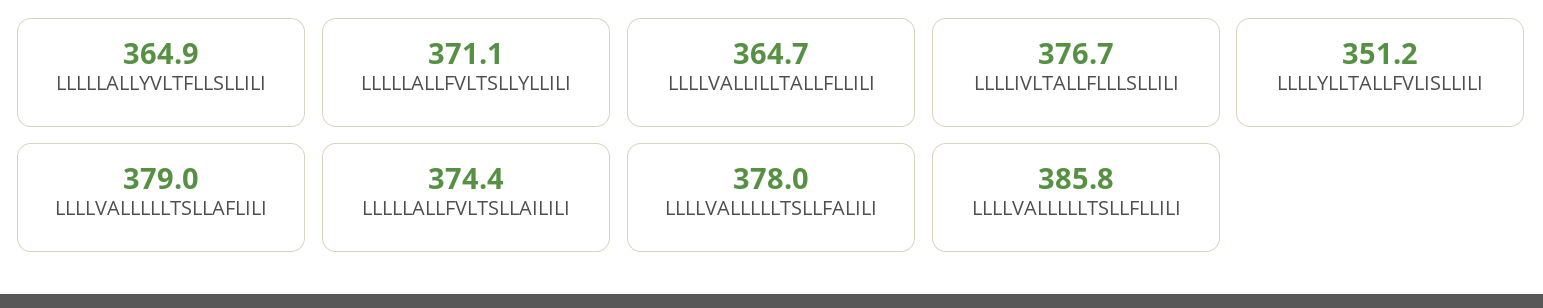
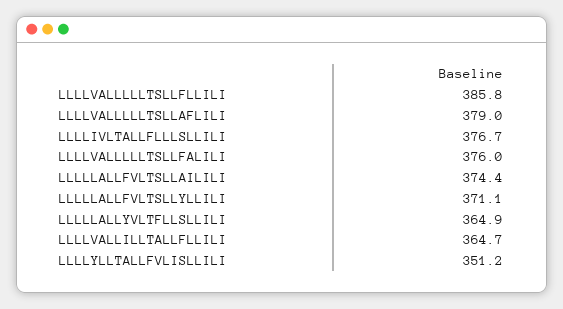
  {
    "LLLLLALLYVLTFLLSLLILI": 364.9,
    "LLLLLALLFVLTSLLYLLILI": 371.1,
    "LLLLVALLILLTALLFLLILI": 364.7,
    "LLLLIVLTALLFLLLSLLILI": 376.7,
    "LLLLYLLTALLFVLISLLILI": 351.2,
    "LLLLVALLLLLTSLLAFLILI": 379,
    "LLLLLALLFVLTSLLAILILI": 374.4,
-   "LLLLVALLLLLTSLLFALILI": 378,
+   "LLLLVALLLLLTSLLFALILI": 376,
    "LLLLVALLLLLTSLLFLLILI": 385.8
  }

